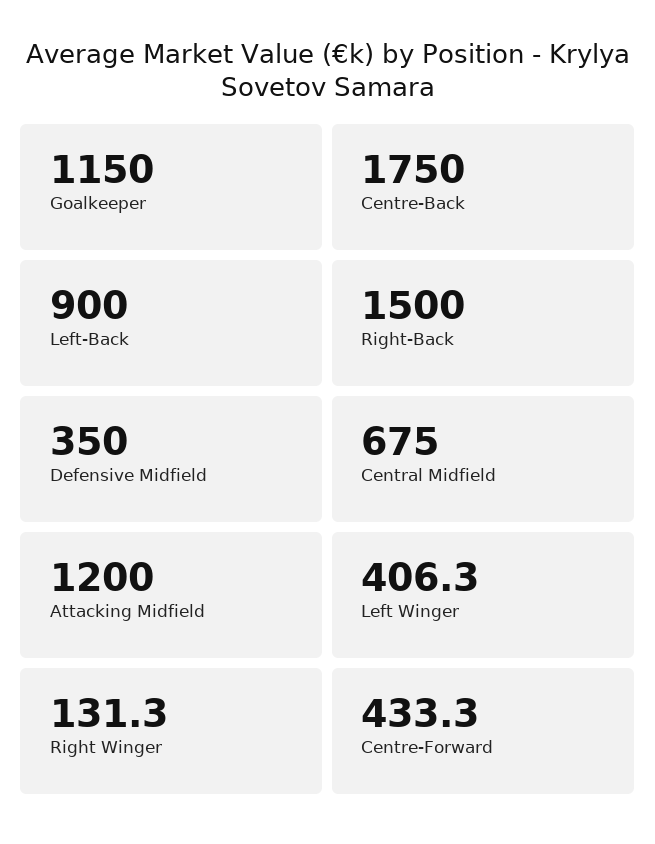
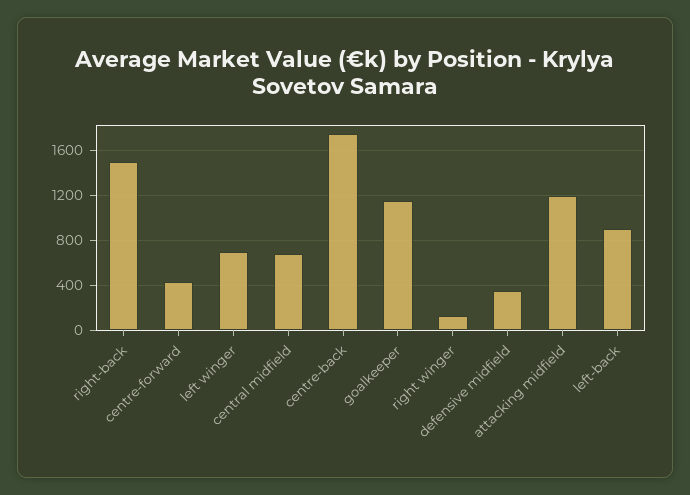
  {
    "Goalkeeper": 1150,
    "Centre-Back": 1750,
    "Left-Back": 900,
    "Right-Back": 1500,
    "Defensive Midfield": 350,
    "Central Midfield": 675,
    "Attacking Midfield": 1200,
-   "Left Winger": 406.3,
+   "Left Winger": 700,
    "Right Winger": 131.3,
    "Centre-Forward": 433.3
  }

